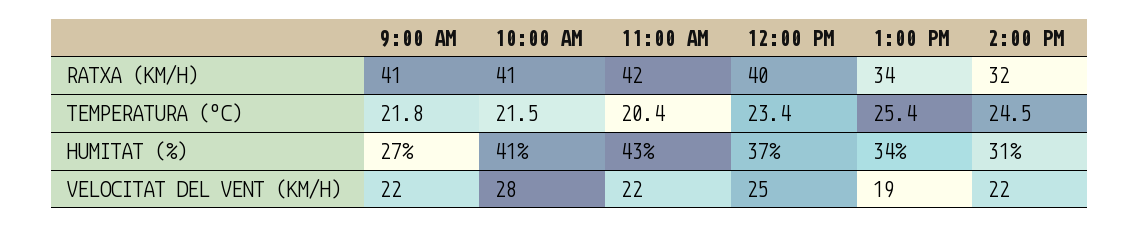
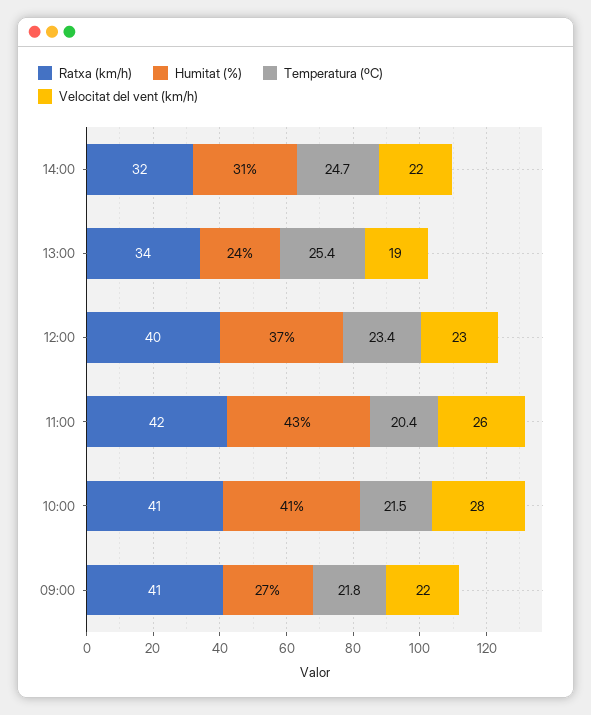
  {
    "RATXA (KM/H)": {
      "9:00 AM": 41,
      "10:00 AM": 41,
      "11:00 AM": 42,
      "12:00 PM": 40,
      "1:00 PM": 34,
      "2:00 PM": 32
    },
    "TEMPERATURA (ºC)": {
      "9:00 AM": 21.8,
      "10:00 AM": 21.5,
      "11:00 AM": 20.4,
      "12:00 PM": 23.4,
      "1:00 PM": 25.4,
-     "2:00 PM": 24.5
+     "2:00 PM": 24.7
    },
    "HUMITAT (%)": {
      "9:00 AM": 27,
      "10:00 AM": 41,
      "11:00 AM": 43,
      "12:00 PM": 37,
-     "1:00 PM": 34,
+     "1:00 PM": 24,
      "2:00 PM": 31
    },
    "VELOCITAT DEL VENT (KM/H)": {
      "9:00 AM": 22,
      "10:00 AM": 28,
-     "11:00 AM": 22,
+     "11:00 AM": 26,
-     "12:00 PM": 25,
+     "12:00 PM": 23,
      "1:00 PM": 19,
      "2:00 PM": 22
    }
  }

